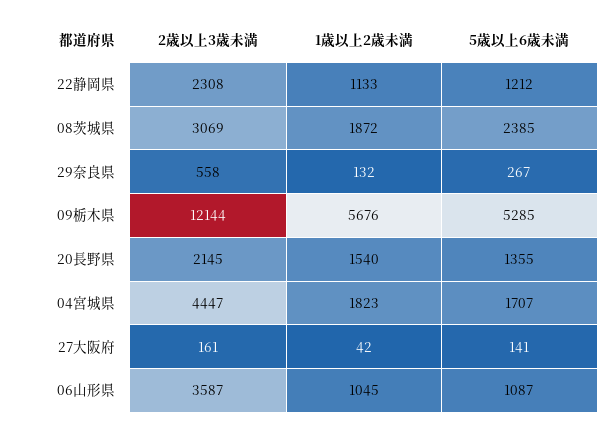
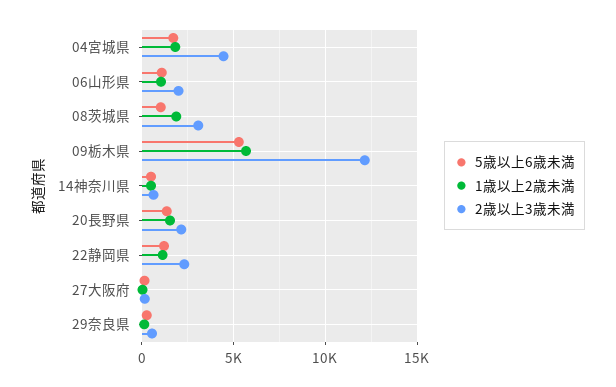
  {
    "2歳以上3歳未満": {
      "22静岡県": 2308,
      "08茨城県": 3069,
      "29奈良県": 558,
      "09栃木県": 12144,
      "20長野県": 2145,
      "04宮城県": 4447,
      "27大阪府": 161,
-     "06山形県": 3587
+     "06山形県": 2000,
+     "14神奈川県": 500
    },
    "1歳以上2歳未満": {
      "22静岡県": 1133,
      "08茨城県": 1872,
      "29奈良県": 132,
      "09栃木県": 5676,
      "20長野県": 1540,
      "04宮城県": 1823,
      "27大阪府": 42,
-     "06山形県": 1045
+     "06山形県": 1045,
+     "14神奈川県": 500
    },
    "5歳以上6歳未満": {
      "22静岡県": 1212,
-     "08茨城県": 2385,
+     "08茨城県": 1000,
      "29奈良県": 267,
      "09栃木県": 5285,
      "20長野県": 1355,
      "04宮城県": 1707,
      "27大阪府": 141,
-     "06山形県": 1087
+     "06山形県": 1087,
+     "14神奈川県": 500
    }
  }

